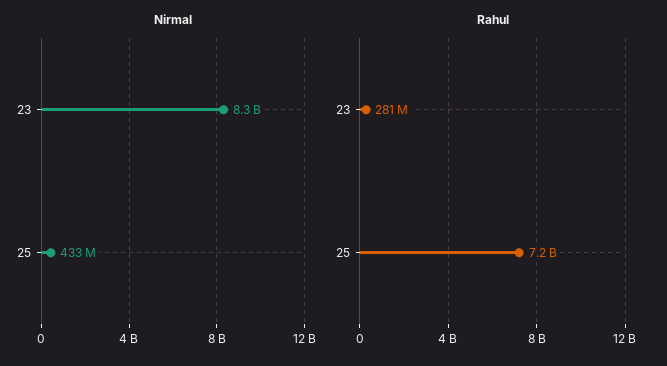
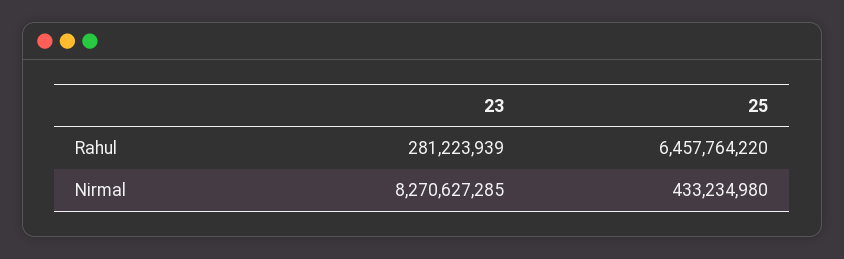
  {
    "Nirmal": {
      "23": 8270627285,
      "25": 433234980
    },
    "Rahul": {
      "23": 281223939,
-     "25": 7200000000
+     "25": 6457764220
    }
  }

